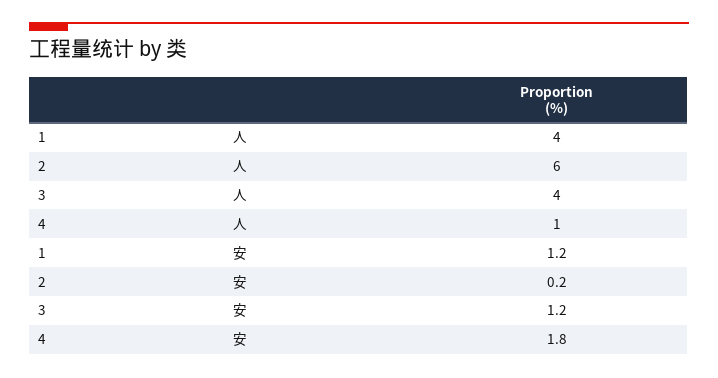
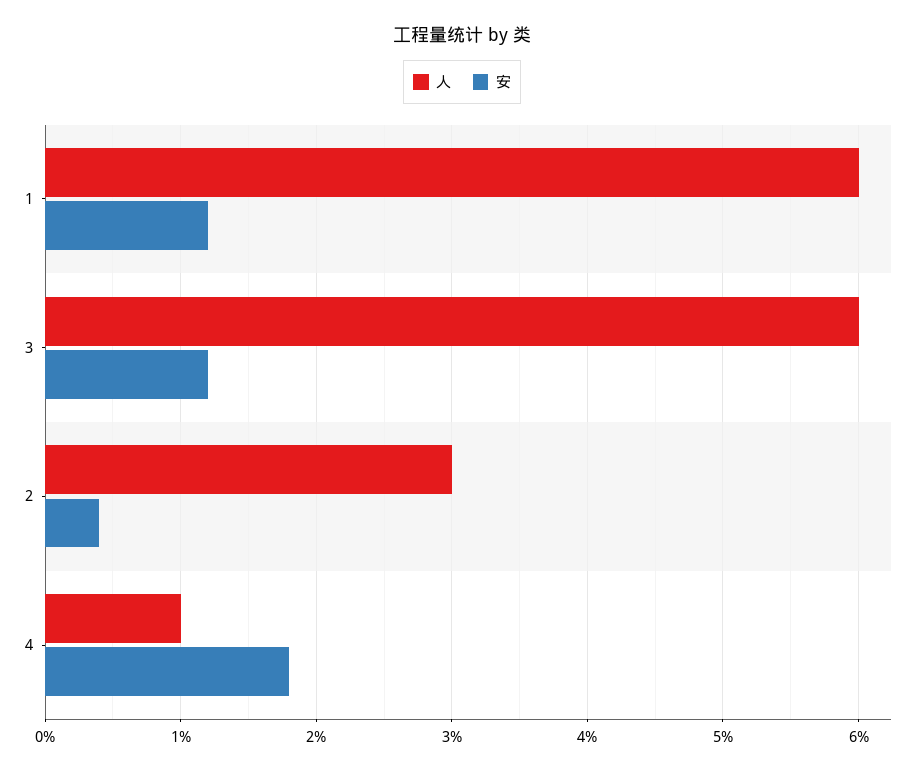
  {
    "人": {
-     "1": 4,
+     "1": 6,
-     "2": 6,
+     "2": 3,
-     "3": 4,
+     "3": 6,
      "4": 1
    },
    "安": {
      "1": 1.2,
-     "2": 0.2,
+     "2": 0.4,
      "3": 1.2,
      "4": 1.8
    }
  }

